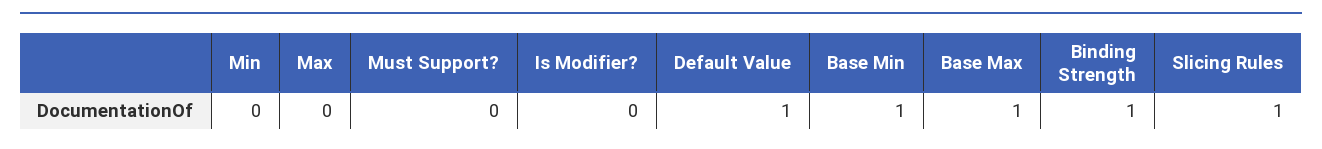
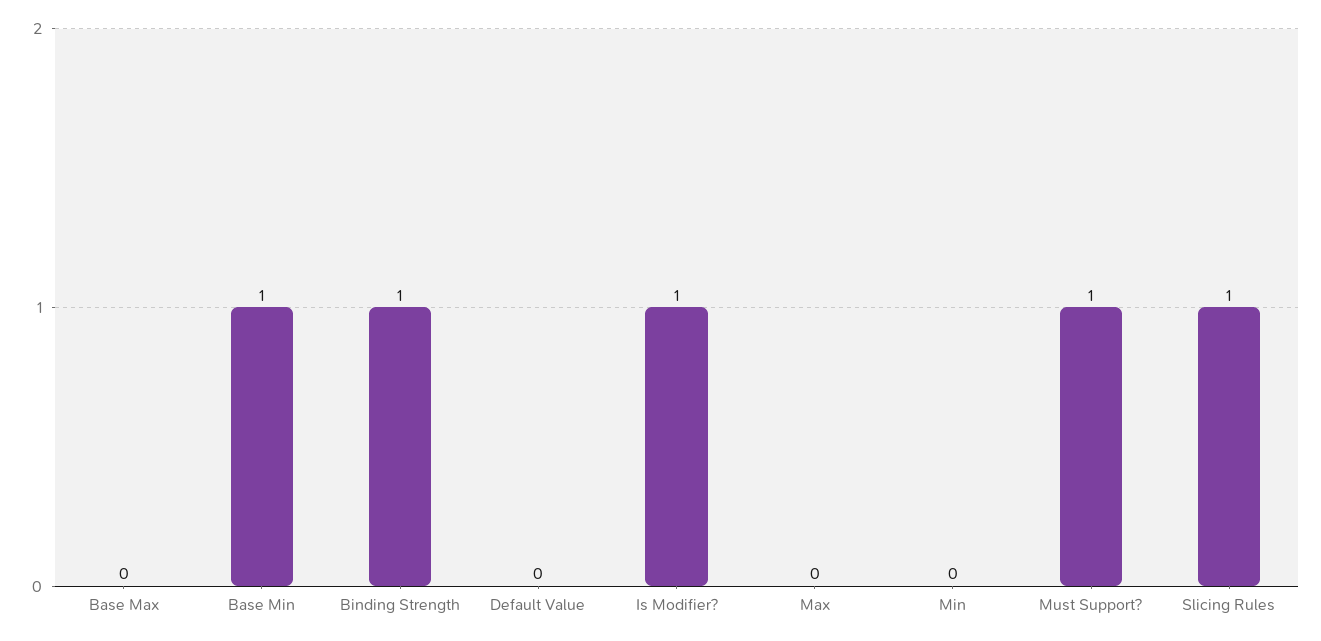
  {
    "Min": 0,
    "Max": 0,
-   "Must Support?": 0,
+   "Must Support?": 1,
-   "Is Modifier?": 0,
+   "Is Modifier?": 1,
-   "Default Value": 1,
+   "Default Value": 0,
    "Base Min": 1,
-   "Base Max": 1,
+   "Base Max": 0,
    "Binding Strength": 1,
    "Slicing Rules": 1
  }

